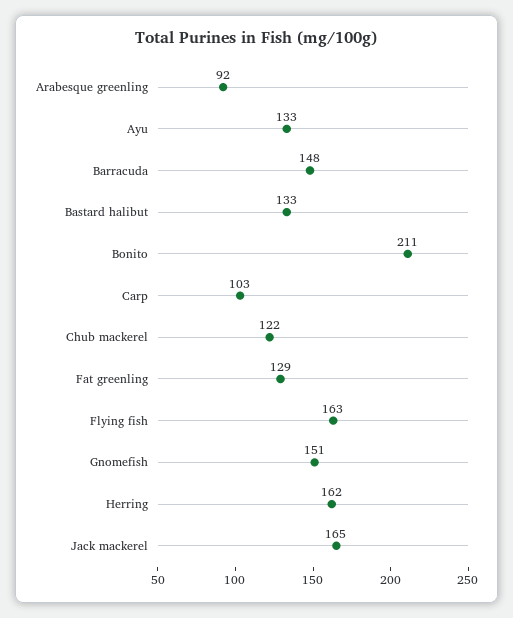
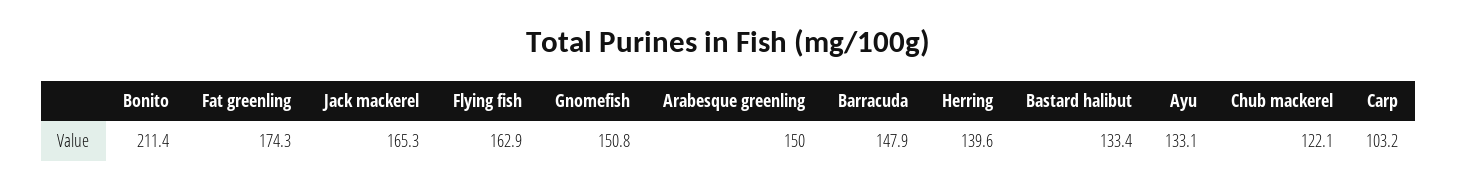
  {
-   "Arabesque greenling": 92,
+   "Arabesque greenling": 150,
    "Ayu": 133.1,
    "Barracuda": 147.9,
    "Bastard halibut": 133.4,
    "Bonito": 211.4,
    "Carp": 103.2,
    "Chub mackerel": 122.1,
-   "Fat greenling": 129,
+   "Fat greenling": 174.3,
    "Flying fish": 162.9,
    "Gnomefish": 150.8,
-   "Herring": 162,
+   "Herring": 139.6,
    "Jack mackerel": 165.3
  }

